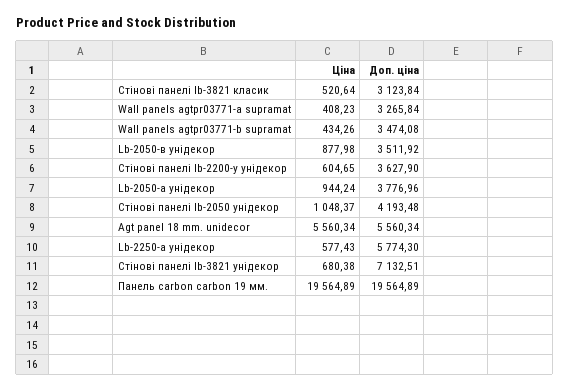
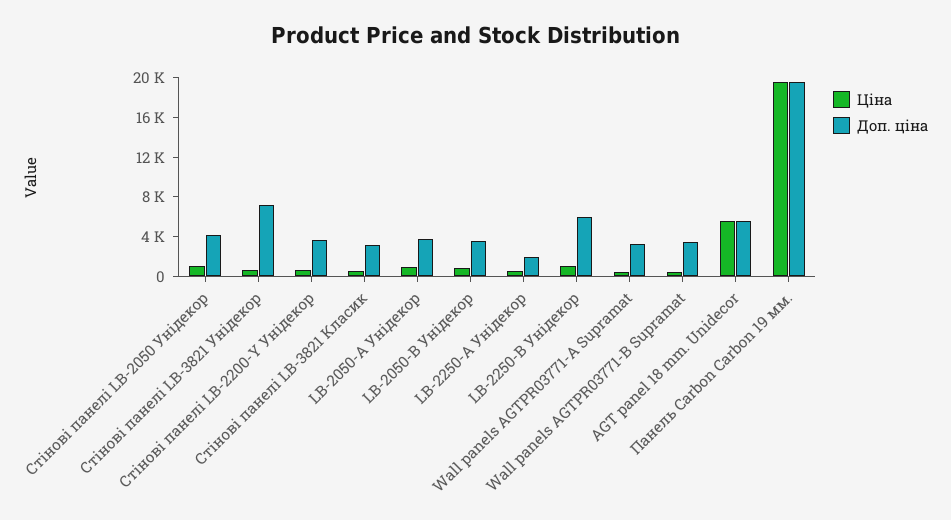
  {
    "Ціна": {
      "Стінові панелі lb-3821 класик": 520.64,
      "Wall panels agtpr03771-а supramat": 408.23,
      "Wall panels agtpr03771-b supramat": 434.26,
      "Lb-2050-в унідекор": 877.98,
      "Стінові панелі lb-2200-y унідекор": 604.65,
      "Lb-2050-а унідекор": 944.24,
      "Стінові панелі lb-2050 унідекор": 1048.37,
      "Agt panel 18 mm. unidecor": 5560.34,
      "Lb-2250-а унідекор": 577.43,
      "Стінові панелі lb-3821 унідекор": 680.38,
-     "Панель carbon carbon 19 мм.": 19564.89
+     "Панель carbon carbon 19 мм.": 19564.89,
+     "LB-2250-В Унідекор": 1000
    },
    "Доп. ціна": {
      "Стінові панелі lb-3821 класик": 3123.84,
      "Wall panels agtpr03771-а supramat": 3265.84,
      "Wall panels agtpr03771-b supramat": 3474.08,
      "Lb-2050-в унідекор": 3511.92,
      "Стінові панелі lb-2200-y унідекор": 3627.9,
      "Lb-2050-а унідекор": 3776.96,
      "Стінові панелі lb-2050 унідекор": 4193.48,
      "Agt panel 18 mm. unidecor": 5560.34,
-     "Lb-2250-а унідекор": 5774.3,
+     "Lb-2250-а унідекор": 2000,
      "Стінові панелі lb-3821 унідекор": 7132.51,
-     "Панель carbon carbon 19 мм.": 19564.89
+     "Панель carbon carbon 19 мм.": 19564.89,
+     "LB-2250-В Унідекор": 6000
    }
  }

